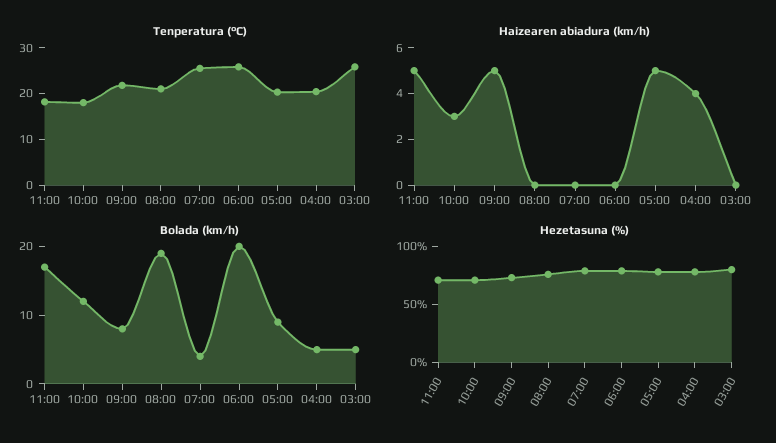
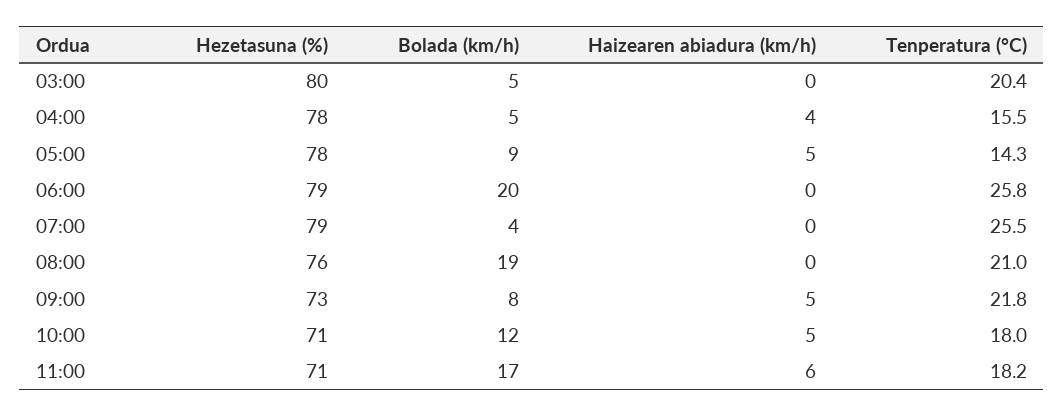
  {
    "Tenperatura (°C)": {
      "11:00": 18.2,
      "10:00": 18,
      "09:00": 21.8,
      "08:00": 21,
      "07:00": 25.5,
      "06:00": 25.8,
-     "05:00": 20,
+     "05:00": 14.3,
-     "04:00": 20,
+     "04:00": 15.5,
-     "03:00": 26
+     "03:00": 20.4
    },
    "Haizearen abiadura (km/h)": {
-     "11:00": 5,
+     "11:00": 6,
-     "10:00": 3,
+     "10:00": 5,
      "09:00": 5,
      "08:00": 0,
      "07:00": 0,
      "06:00": 0,
      "05:00": 5,
      "04:00": 4,
      "03:00": 0
    },
    "Bolada (km/h)": {
      "11:00": 17,
      "10:00": 12,
      "09:00": 8,
      "08:00": 19,
      "07:00": 4,
      "06:00": 20,
      "05:00": 9,
      "04:00": 5,
      "03:00": 5
    },
    "Hezetasuna (%)": {
      "11:00": 71,
      "10:00": 71,
      "09:00": 73,
      "08:00": 76,
      "07:00": 79,
      "06:00": 79,
      "05:00": 78,
      "04:00": 78,
      "03:00": 80
    }
  }

